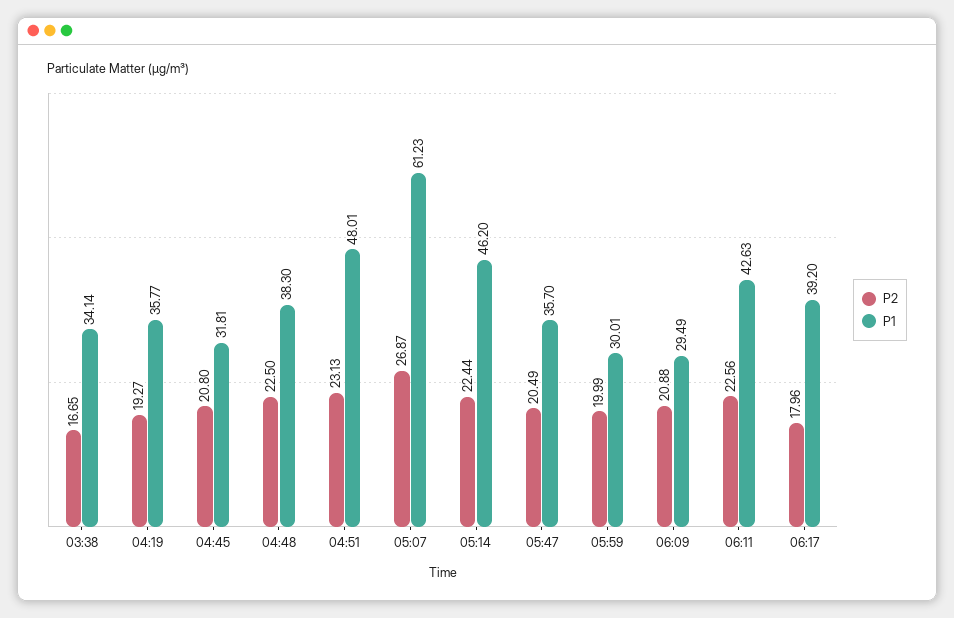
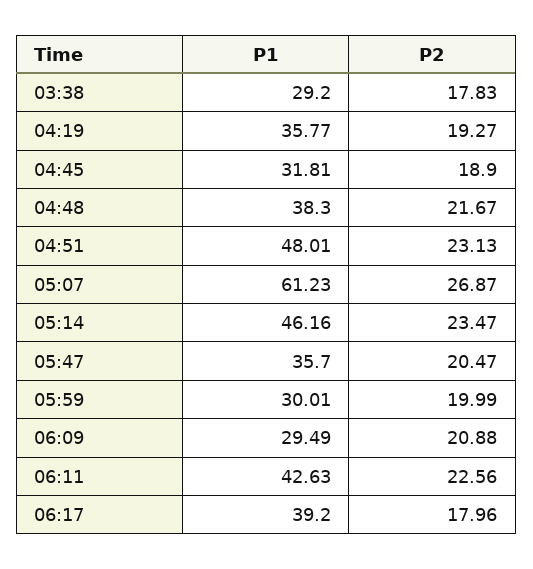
  {
    "P2": {
-     "03:38": 16.65,
+     "03:38": 17.83,
      "04:19": 19.27,
-     "04:45": 20.8,
+     "04:45": 18.9,
-     "04:48": 22.5,
+     "04:48": 21.67,
      "04:51": 23.13,
      "05:07": 26.87,
-     "05:14": 22.44,
+     "05:14": 23.47,
-     "05:47": 20.49,
+     "05:47": 20.47,
      "05:59": 19.99,
      "06:09": 20.88,
      "06:11": 22.56,
      "06:17": 17.96
    },
    "P1": {
-     "03:38": 34.14,
+     "03:38": 29.2,
      "04:19": 35.77,
      "04:45": 31.81,
      "04:48": 38.3,
      "04:51": 48.01,
      "05:07": 61.23,
-     "05:14": 46.2,
+     "05:14": 46.16,
      "05:47": 35.7,
      "05:59": 30.01,
      "06:09": 29.49,
      "06:11": 42.63,
      "06:17": 39.2
    }
  }

